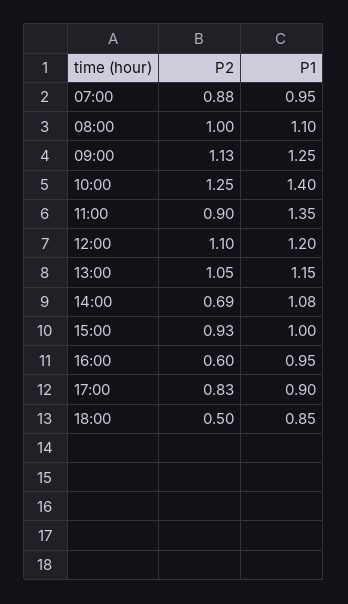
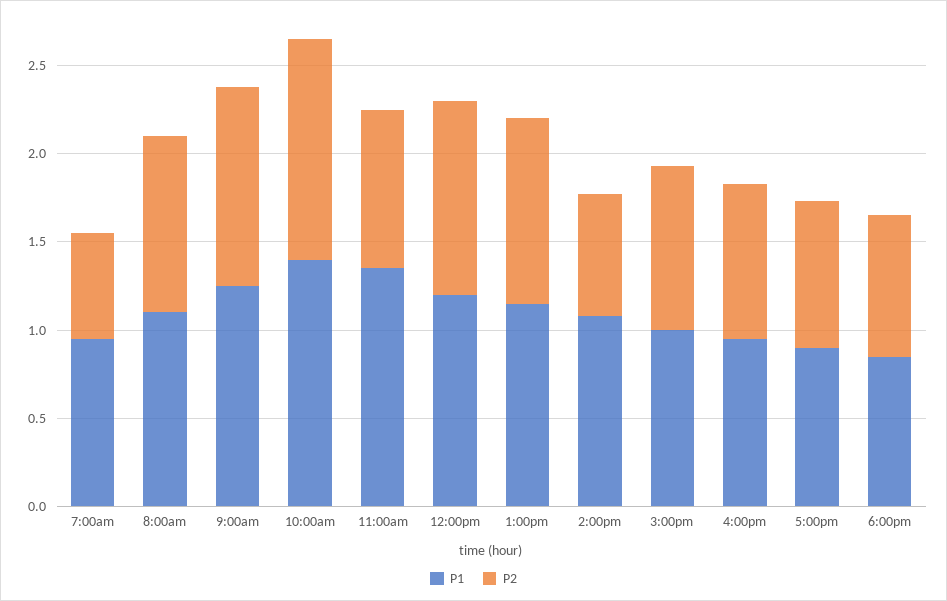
  {
    "P2": {
-     "07:00": 0.88,
+     "07:00": 0.6,
      "08:00": 1,
      "09:00": 1.13,
      "10:00": 1.25,
      "11:00": 0.9,
      "12:00": 1.1,
      "13:00": 1.05,
      "14:00": 0.69,
      "15:00": 0.93,
-     "16:00": 0.6,
+     "16:00": 0.9,
      "17:00": 0.83,
-     "18:00": 0.5
+     "18:00": 0.8
    },
    "P1": {
      "07:00": 0.95,
      "08:00": 1.1,
      "09:00": 1.25,
      "10:00": 1.4,
      "11:00": 1.35,
      "12:00": 1.2,
      "13:00": 1.15,
      "14:00": 1.08,
      "15:00": 1,
      "16:00": 0.95,
      "17:00": 0.9,
      "18:00": 0.85
    }
  }

